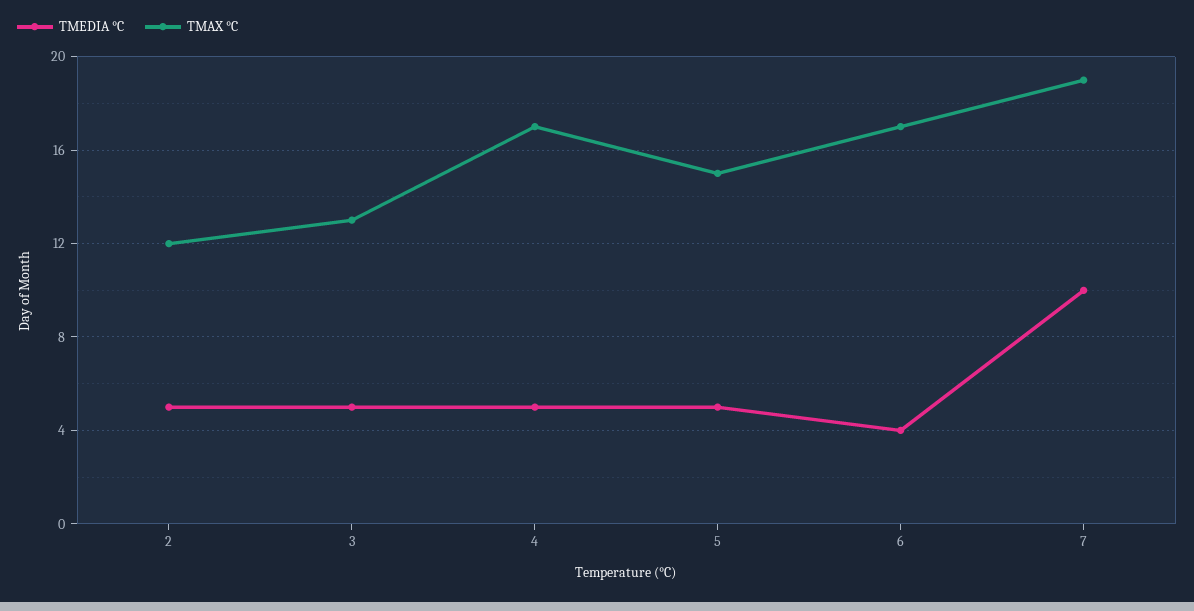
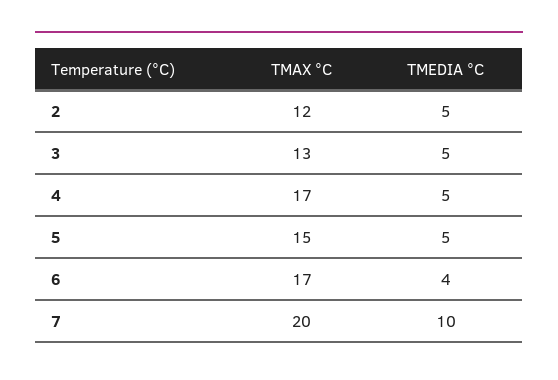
  {
    "TMEDIA °C": {
      "2": 5,
      "3": 5,
      "4": 5,
      "5": 5,
      "6": 4,
      "7": 10
    },
    "TMAX °C": {
      "2": 12,
      "3": 13,
      "4": 17,
      "5": 15,
      "6": 17,
-     "7": 19
+     "7": 20
    }
  }

